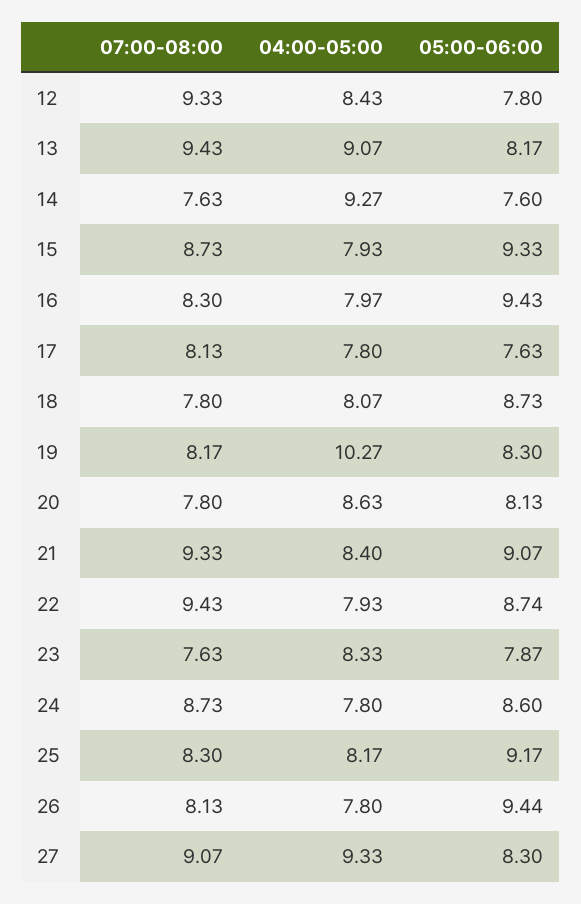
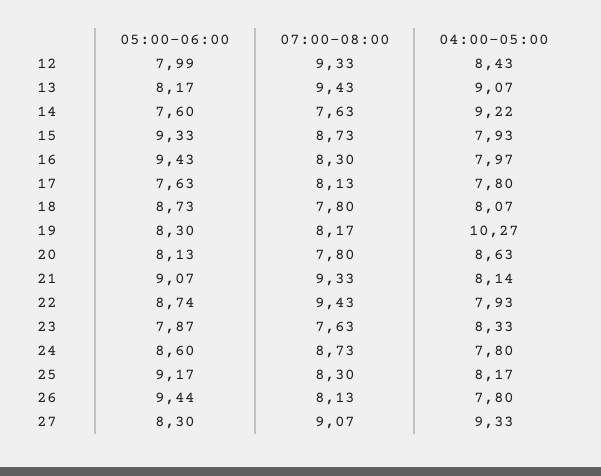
  {
    "07:00-08:00": {
      "12": 9.33,
      "13": 9.43,
      "14": 7.63,
      "15": 8.73,
      "16": 8.3,
      "17": 8.13,
      "18": 7.8,
      "19": 8.17,
      "20": 7.8,
      "21": 9.33,
      "22": 9.43,
      "23": 7.63,
      "24": 8.73,
      "25": 8.3,
      "26": 8.13,
      "27": 9.07
    },
    "04:00-05:00": {
      "12": 8.43,
      "13": 9.07,
-     "14": 9.27,
+     "14": 9.22,
      "15": 7.93,
      "16": 7.97,
      "17": 7.8,
      "18": 8.07,
      "19": 10.27,
      "20": 8.63,
-     "21": 8.4,
+     "21": 8.14,
      "22": 7.93,
      "23": 8.33,
      "24": 7.8,
      "25": 8.17,
      "26": 7.8,
      "27": 9.33
    },
    "05:00-06:00": {
-     "12": 7.8,
+     "12": 7.99,
      "13": 8.17,
      "14": 7.6,
      "15": 9.33,
      "16": 9.43,
      "17": 7.63,
      "18": 8.73,
      "19": 8.3,
      "20": 8.13,
      "21": 9.07,
      "22": 8.74,
      "23": 7.87,
      "24": 8.6,
      "25": 9.17,
      "26": 9.44,
      "27": 8.3
    }
  }

